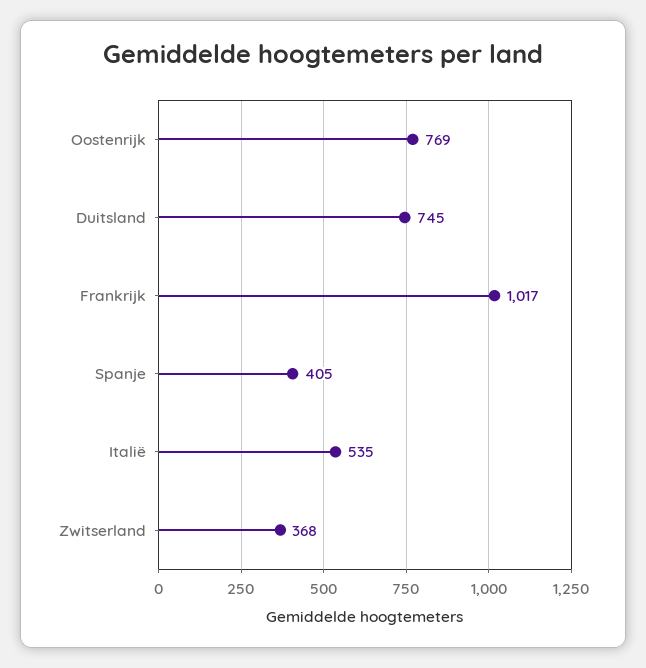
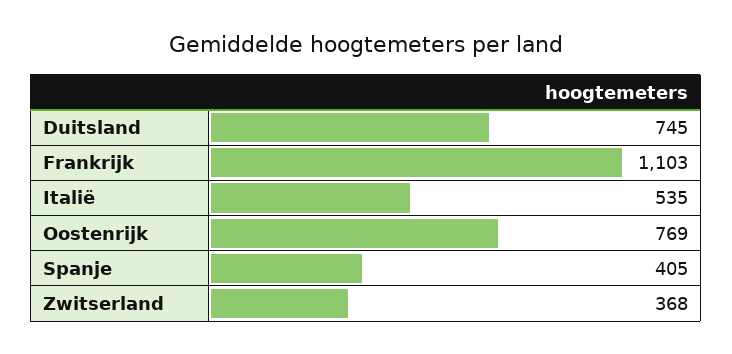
  {
    "Oostenrijk": 769,
    "Duitsland": 745,
-   "Frankrijk": 1017,
+   "Frankrijk": 1103,
    "Spanje": 405,
    "Italië": 535,
    "Zwitserland": 368
  }

